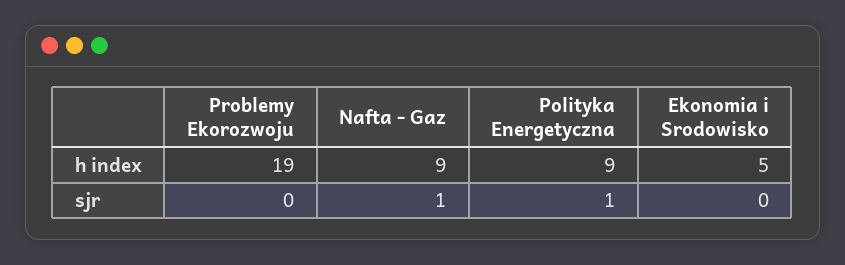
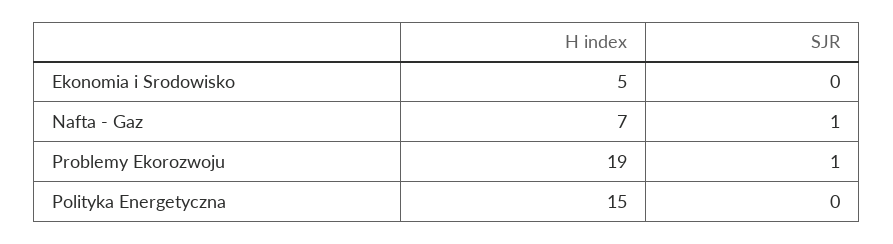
  {
    "Problemy Ekorozwoju": {
      "h index": 19,
-     "sjr": 0
+     "sjr": 1
    },
    "Nafta - Gaz": {
-     "h index": 9,
+     "h index": 7,
      "sjr": 1
    },
    "Polityka Energetyczna": {
-     "h index": 9,
+     "h index": 15,
-     "sjr": 1
+     "sjr": 0
    },
    "Ekonomia i Srodowisko": {
      "h index": 5,
      "sjr": 0
    }
  }

